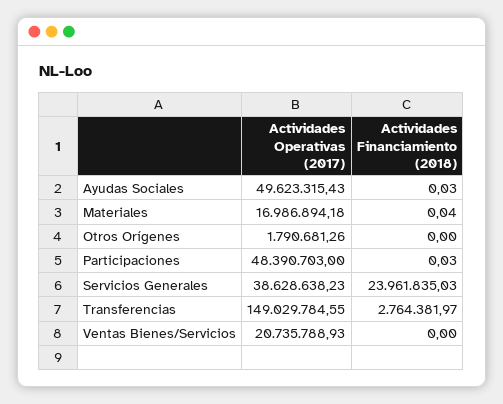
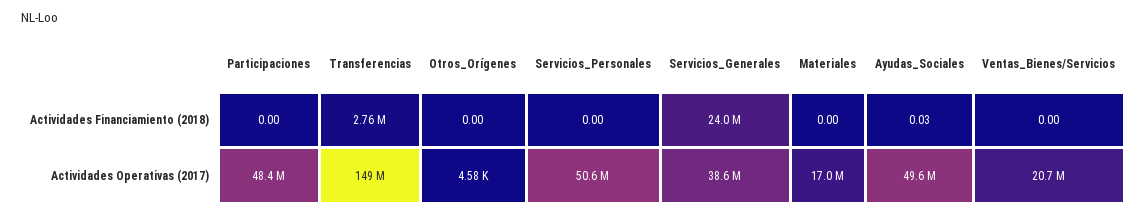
  {
    "Actividades Operativas (2017)": {
      "Ayudas Sociales": 49623315.43,
      "Materiales": 16986894.18,
-     "Otros Orígenes": 1790681.26,
+     "Otros Orígenes": 4580,
      "Participaciones": 48390703,
      "Servicios Generales": 38628638.23,
      "Transferencias": 149029784.55,
-     "Ventas Bienes/Servicios": 20735788.93
+     "Ventas Bienes/Servicios": 20735788.93,
+     "Servicios_Personales": 50600000
    },
    "Actividades Financiamiento (2018)": {
      "Ayudas Sociales": 0.03,
-     "Materiales": 0.04,
+     "Materiales": 0,
      "Otros Orígenes": 0,
-     "Participaciones": 0.03,
+     "Participaciones": 0,
      "Servicios Generales": 23961835.03,
      "Transferencias": 2764381.97,
-     "Ventas Bienes/Servicios": 0
+     "Ventas Bienes/Servicios": 0,
+     "Servicios_Personales": 0
    }
  }

